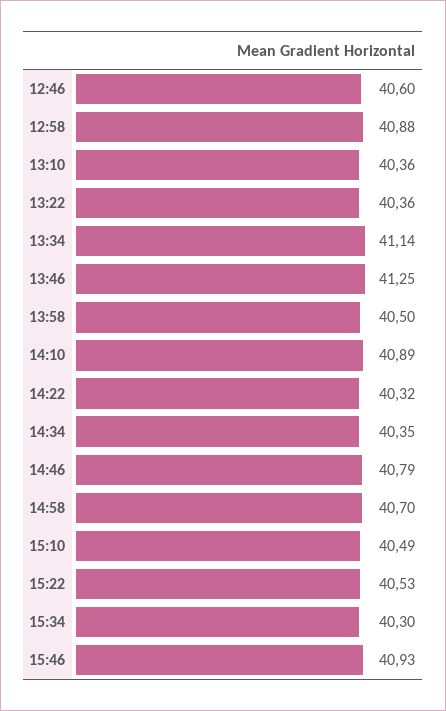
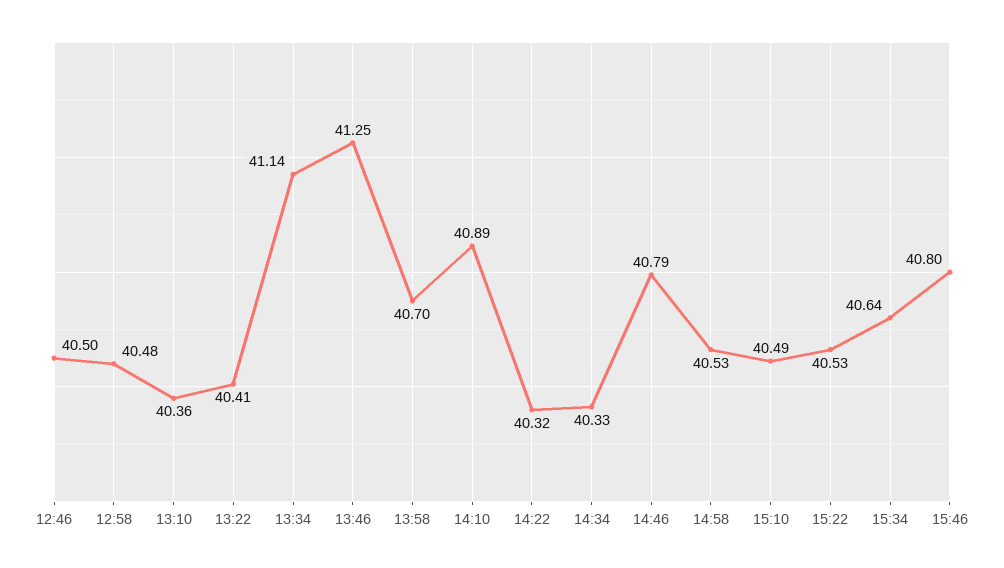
  {
-   "12:46": 40.6,
+   "12:46": 40.5,
-   "12:58": 40.88,
+   "12:58": 40.48,
    "13:10": 40.36,
-   "13:22": 40.36,
+   "13:22": 40.41,
    "13:34": 41.14,
    "13:46": 41.25,
-   "13:58": 40.5,
+   "13:58": 40.7,
    "14:10": 40.89,
    "14:22": 40.32,
-   "14:34": 40.35,
+   "14:34": 40.33,
    "14:46": 40.79,
-   "14:58": 40.7,
+   "14:58": 40.53,
    "15:10": 40.49,
    "15:22": 40.53,
-   "15:34": 40.3,
+   "15:34": 40.64,
-   "15:46": 40.93
+   "15:46": 40.8
  }

